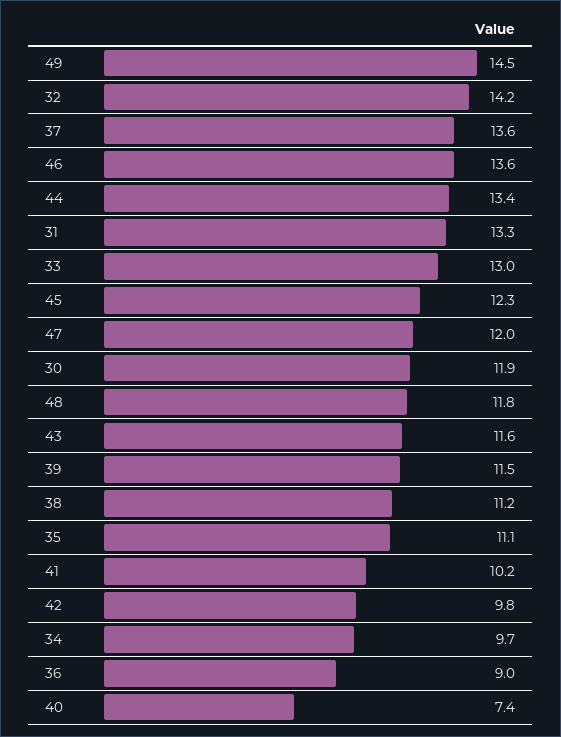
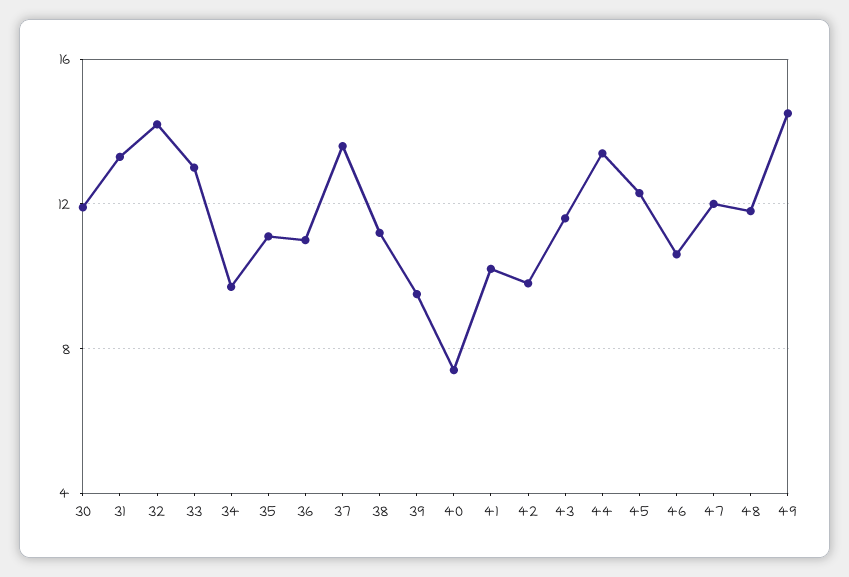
  {
    "49": 14.5,
    "32": 14.2,
    "37": 13.6,
-   "46": 13.6,
+   "46": 10.5,
    "44": 13.4,
    "31": 13.3,
    "33": 13,
    "45": 12.3,
    "47": 12,
    "30": 11.9,
    "48": 11.8,
    "43": 11.6,
-   "39": 11.5,
+   "39": 9.5,
    "38": 11.2,
    "35": 11.1,
    "41": 10.2,
    "42": 9.8,
    "34": 9.7,
-   "36": 9,
+   "36": 11,
    "40": 7.4
  }

